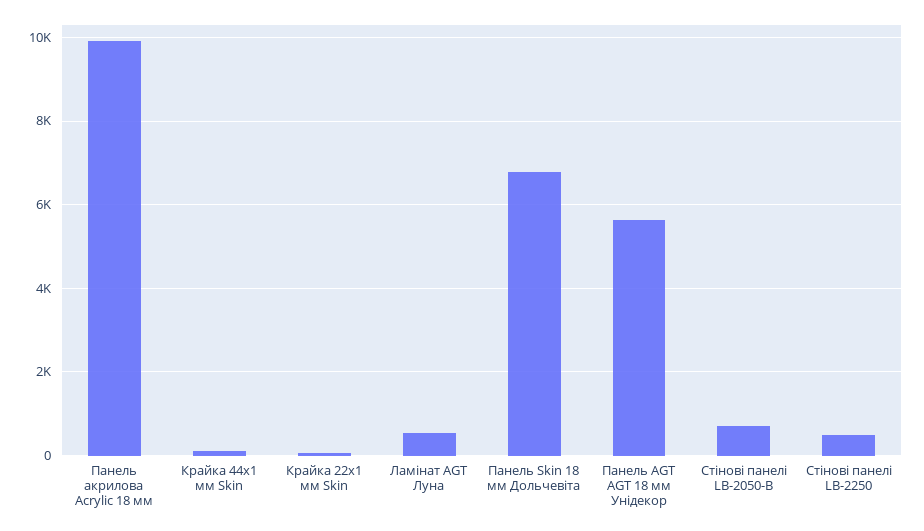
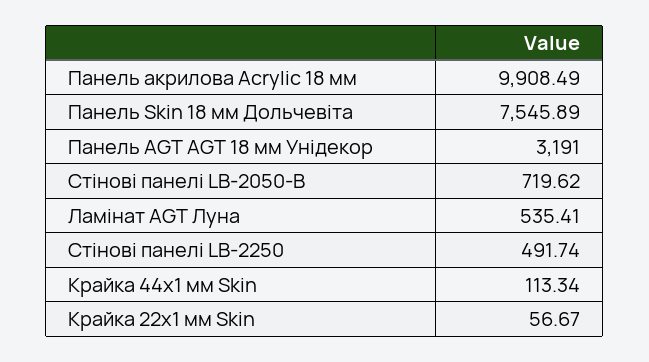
  {
    "Панель акрилова Acrylic 18 мм": 9908.49,
    "Крайка 44x1 мм Skin": 113.34,
    "Крайка 22x1 мм Skin": 56.67,
    "Ламінат AGT Луна": 535.41,
-   "Панель Skin 18 мм Дольчевіта": 6800,
+   "Панель Skin 18 мм Дольчевіта": 7545.89,
-   "Панель AGT AGT 18 мм Унідекор": 5600,
+   "Панель AGT AGT 18 мм Унідекор": 3191,
    "Стінові панелі LB-2050-В": 719.62,
    "Стінові панелі LB-2250": 491.74
  }

